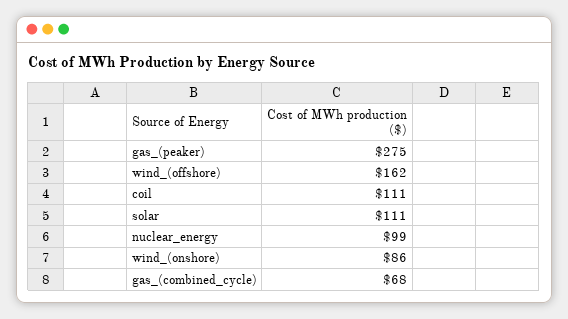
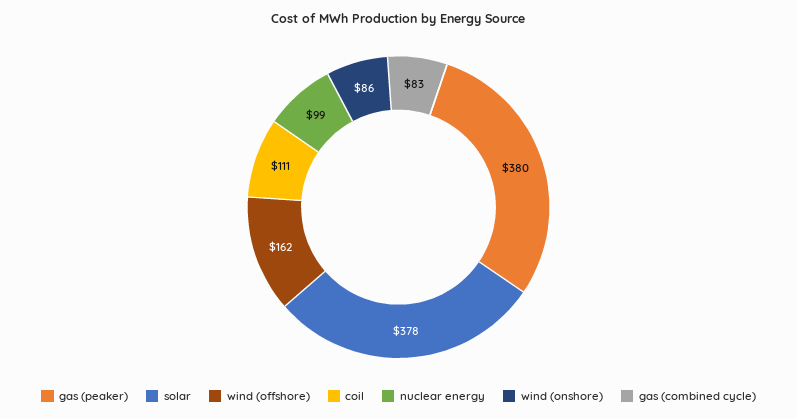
  {
-   "gas_(peaker)": 275,
+   "gas_(peaker)": 380,
    "wind_(offshore)": 162,
    "coil": 111,
-   "solar": 111,
+   "solar": 378,
    "nuclear_energy": 99,
    "wind_(onshore)": 86,
-   "gas_(combined_cycle)": 68
+   "gas_(combined_cycle)": 83
  }

